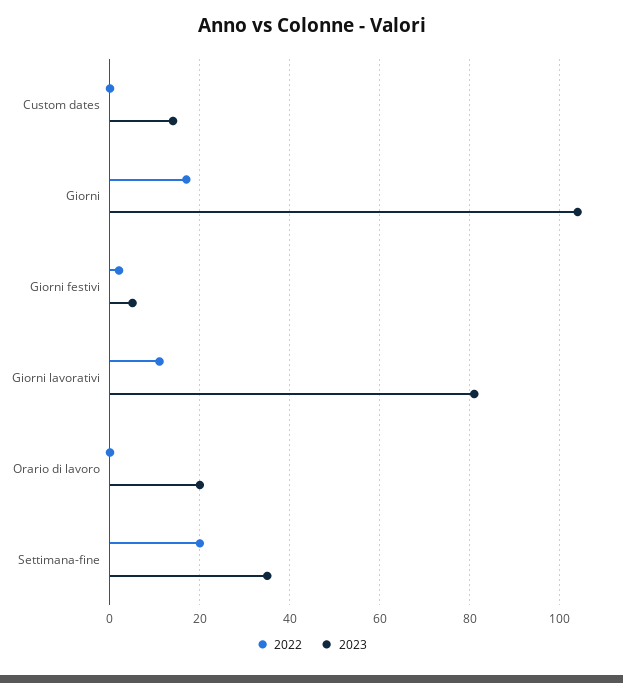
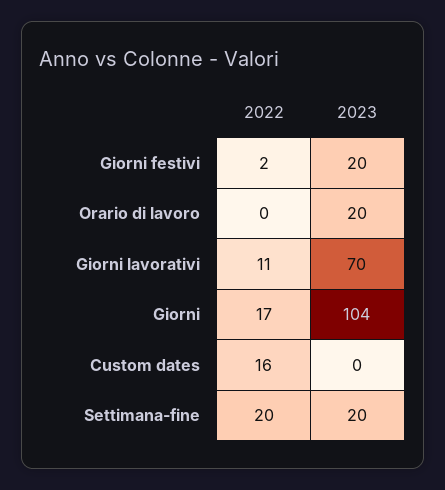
  {
    "2022": {
-     "Custom dates": 0,
+     "Custom dates": 16,
      "Giorni": 17,
      "Giorni festivi": 2,
      "Giorni lavorativi": 11,
      "Orario di lavoro": 0,
      "Settimana-fine": 20
    },
    "2023": {
-     "Custom dates": 15,
+     "Custom dates": 0,
      "Giorni": 104,
-     "Giorni festivi": 5,
+     "Giorni festivi": 20,
-     "Giorni lavorativi": 80,
+     "Giorni lavorativi": 70,
      "Orario di lavoro": 20,
-     "Settimana-fine": 35
+     "Settimana-fine": 20
    }
  }

